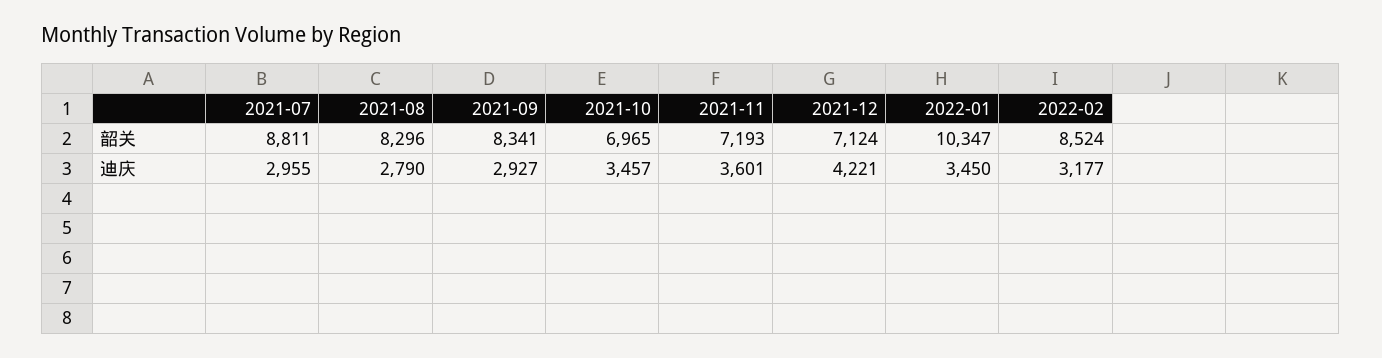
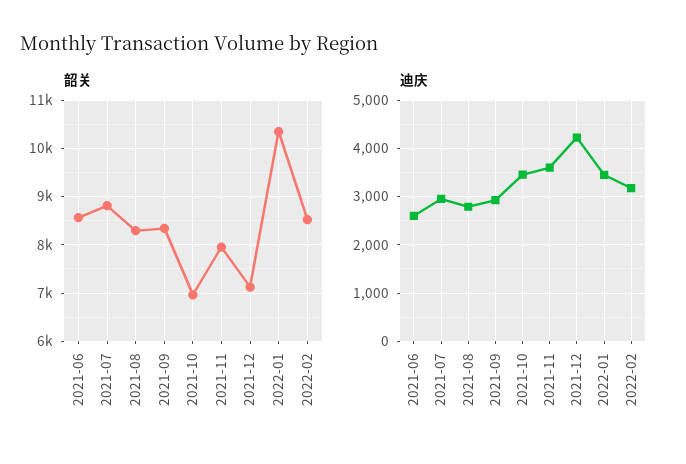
  {
    "韶关": {
      "2021-07": 8811,
      "2021-08": 8296,
      "2021-09": 8341,
      "2021-10": 6965,
-     "2021-11": 7193,
+     "2021-11": 8000,
      "2021-12": 7124,
      "2022-01": 10347,
-     "2022-02": 8524
+     "2022-02": 8524,
+     "2021-06": 8600
    },
    "迪庆": {
      "2021-07": 2955,
      "2021-08": 2790,
      "2021-09": 2927,
      "2021-10": 3457,
      "2021-11": 3601,
      "2021-12": 4221,
      "2022-01": 3450,
-     "2022-02": 3177
+     "2022-02": 3177,
+     "2021-06": 2600
    }
  }

